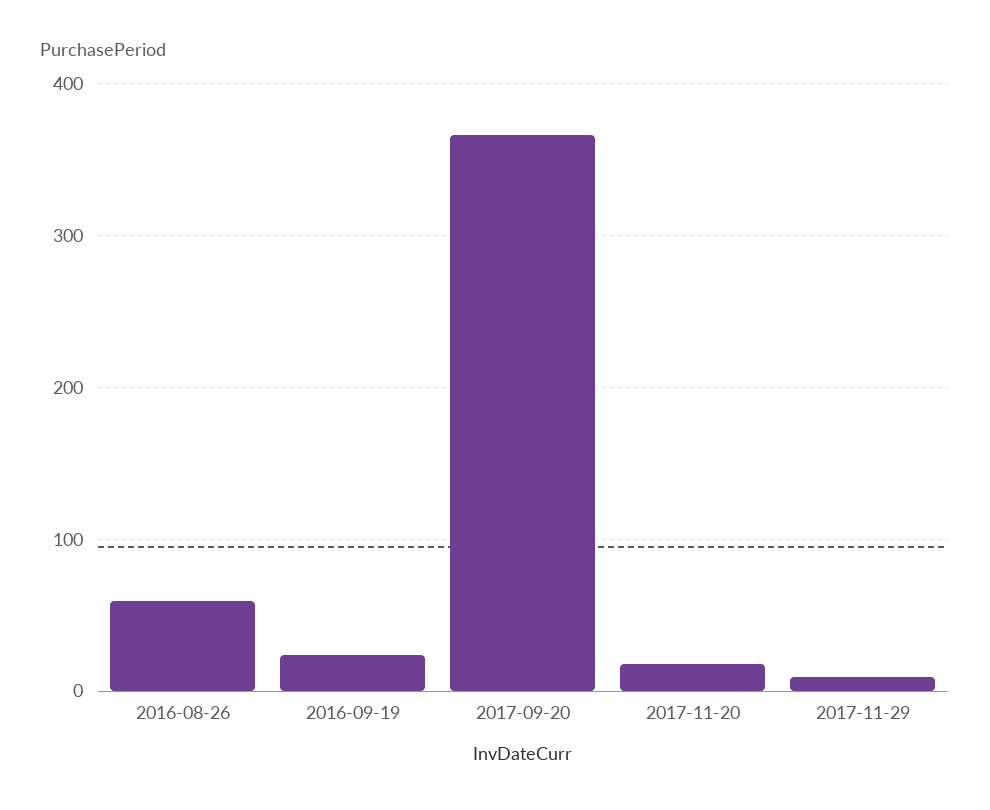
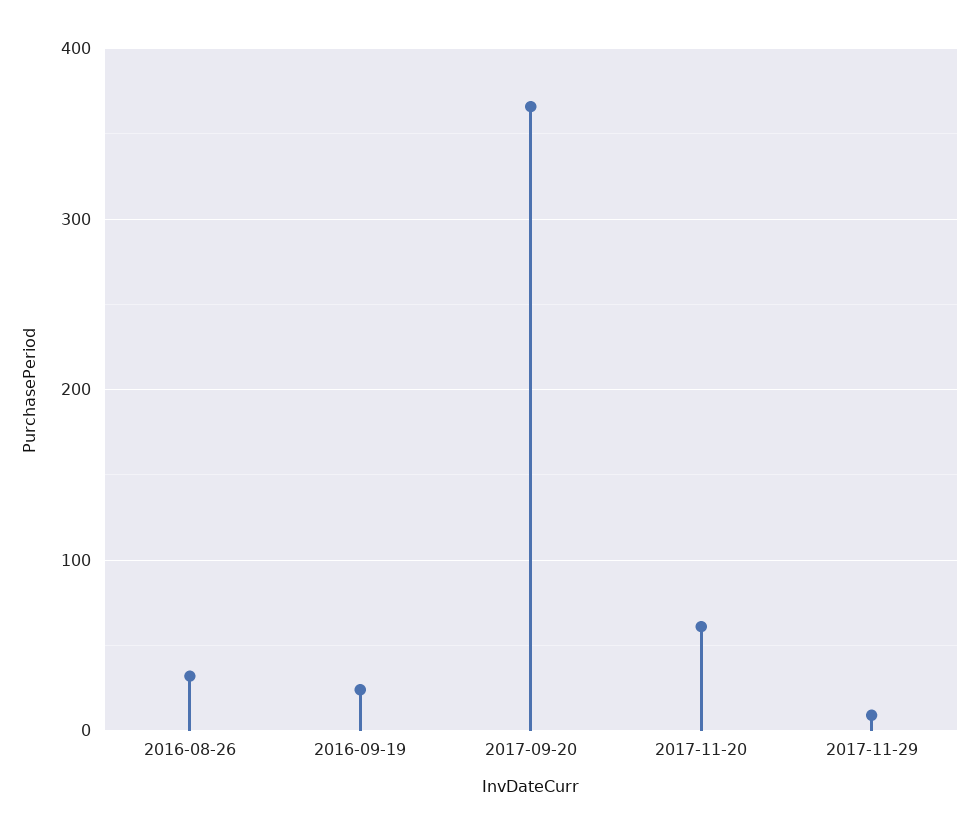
  {
-   "2016-08-26": 60,
+   "2016-08-26": 30,
    "2016-09-19": 20,
    "2017-09-20": 370,
-   "2017-11-20": 20,
+   "2017-11-20": 60,
    "2017-11-29": 10
  }

